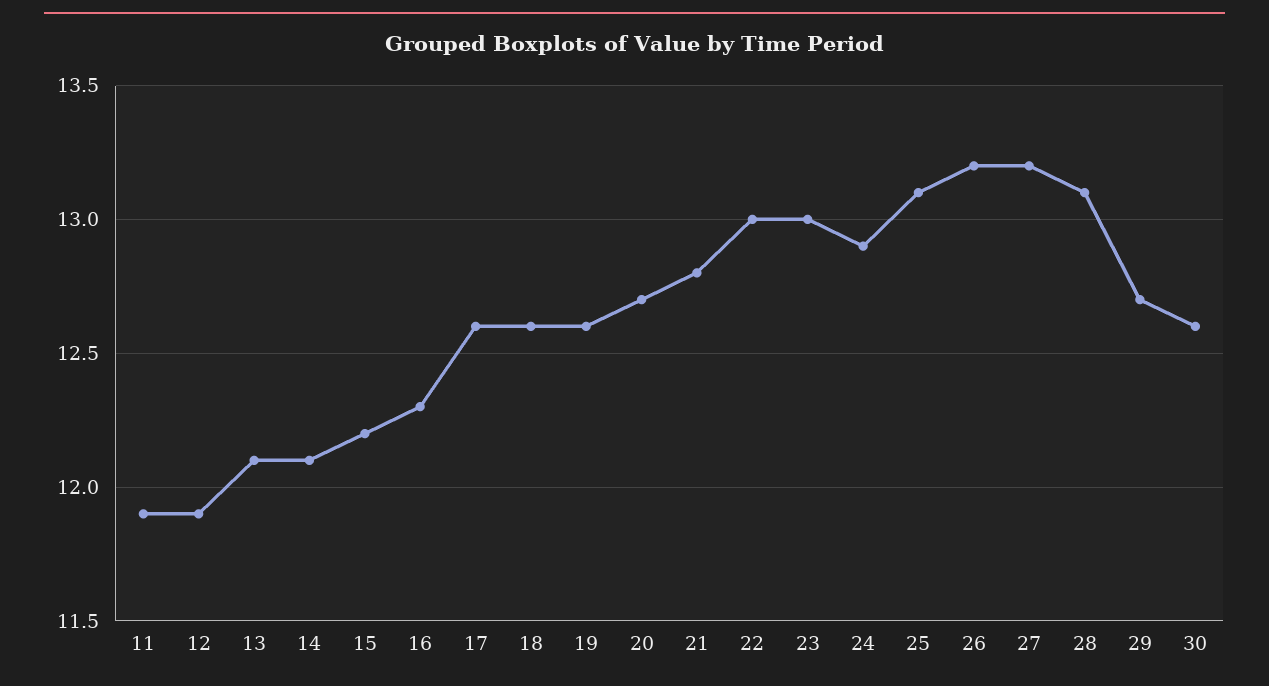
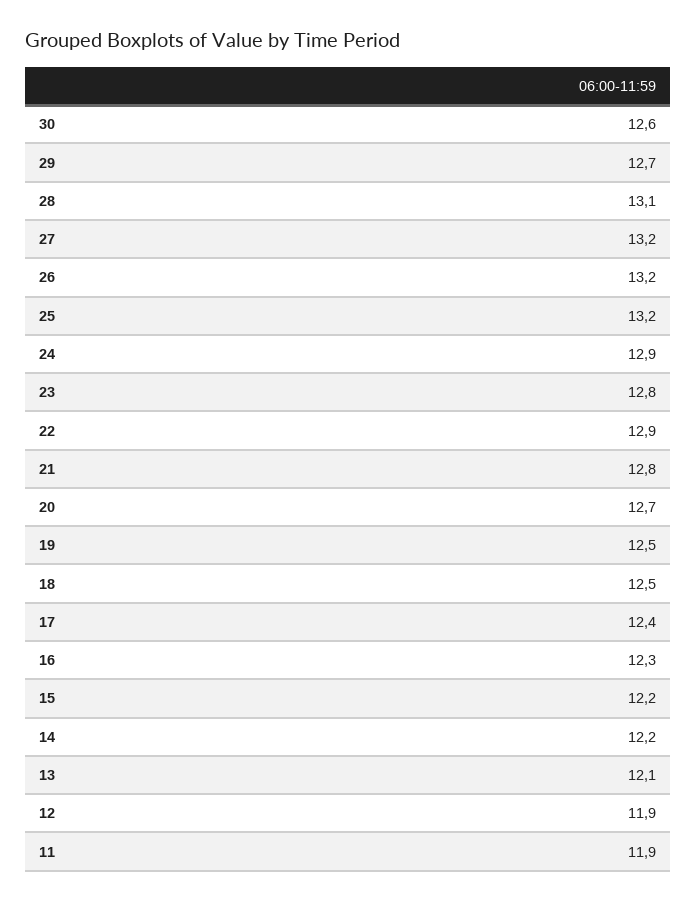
  {
    "11": 11.9,
    "12": 11.9,
    "13": 12.1,
-   "14": 12.1,
+   "14": 12.2,
    "15": 12.2,
    "16": 12.3,
-   "17": 12.6,
+   "17": 12.4,
-   "18": 12.6,
+   "18": 12.5,
-   "19": 12.6,
+   "19": 12.5,
    "20": 12.7,
    "21": 12.8,
-   "22": 13,
+   "22": 12.9,
-   "23": 13,
+   "23": 12.8,
    "24": 12.9,
-   "25": 13.1,
+   "25": 13.2,
    "26": 13.2,
    "27": 13.2,
    "28": 13.1,
    "29": 12.7,
    "30": 12.6
  }

